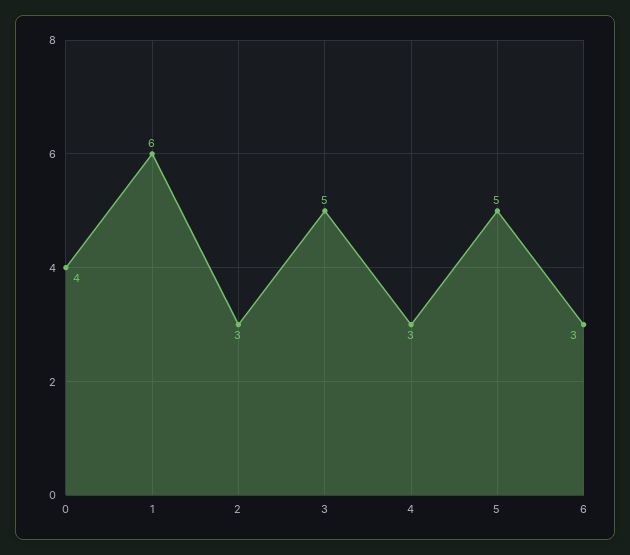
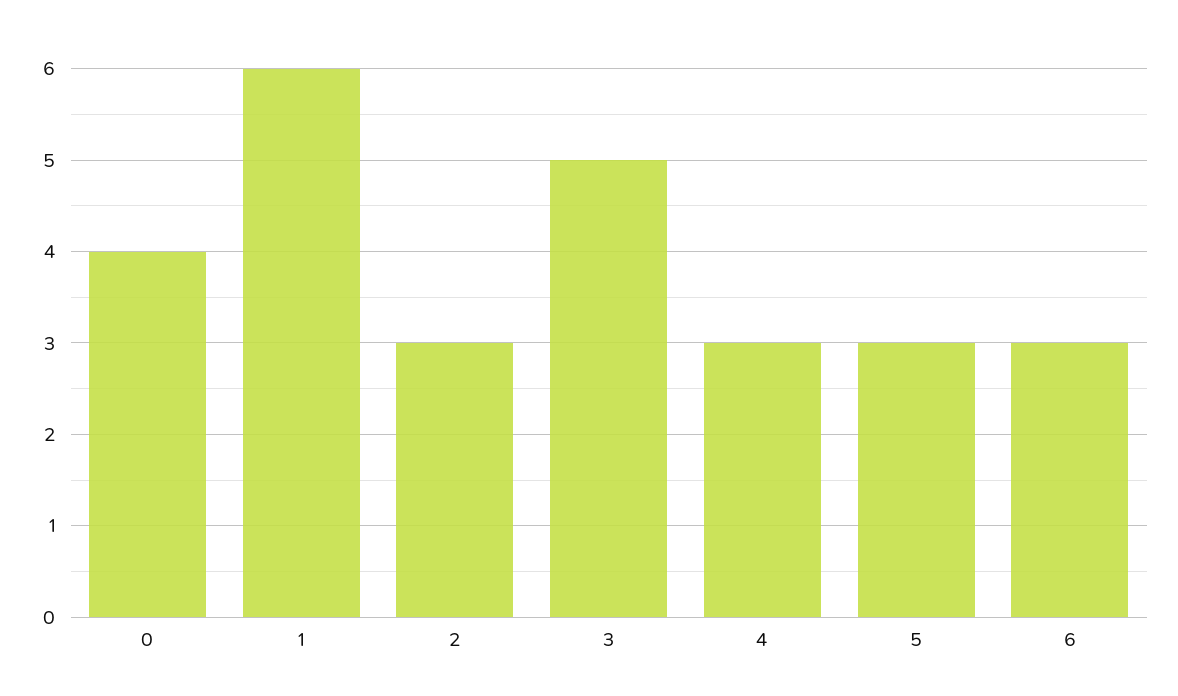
  {
    "0": 4,
    "1": 6,
    "2": 3,
    "3": 5,
    "4": 3,
-   "5": 5,
+   "5": 3,
    "6": 3
  }

